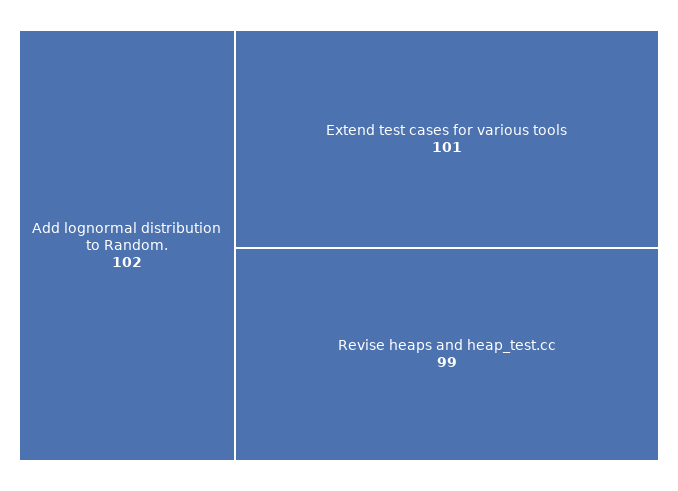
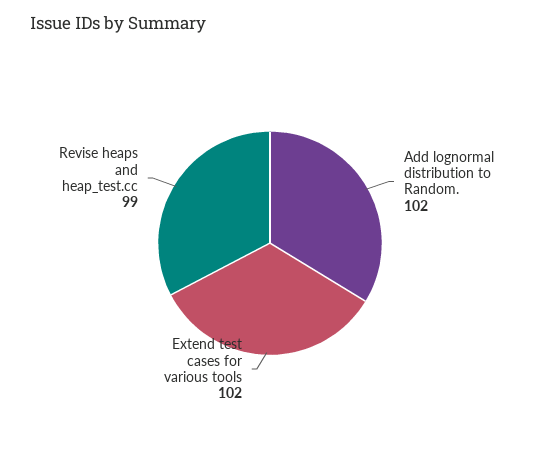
  {
    "Add lognormal distribution to Random.": 102,
-   "Extend test cases for various tools": 101,
+   "Extend test cases for various tools": 102,
    "Revise heaps and heap_test.cc": 99
  }

